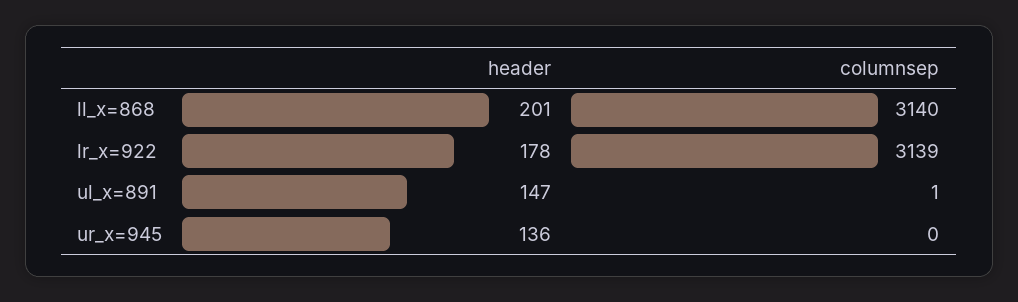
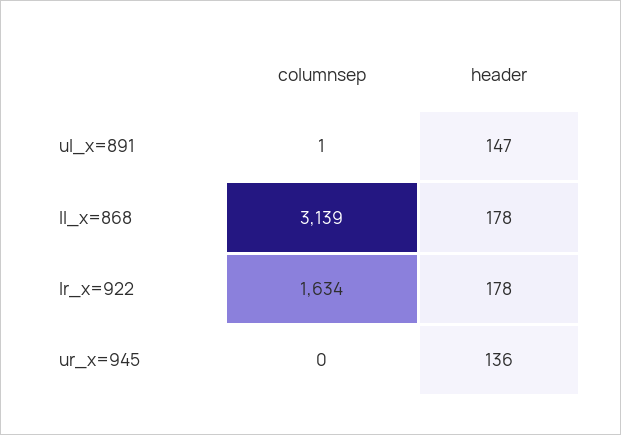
  {
    "header": {
-     "ll_x=868": 201,
+     "ll_x=868": 178,
      "lr_x=922": 178,
      "ul_x=891": 147,
      "ur_x=945": 136
    },
    "columnsep": {
-     "ll_x=868": 3140,
+     "ll_x=868": 3139,
-     "lr_x=922": 3139,
+     "lr_x=922": 1634,
      "ul_x=891": 1,
      "ur_x=945": 0
    }
  }

